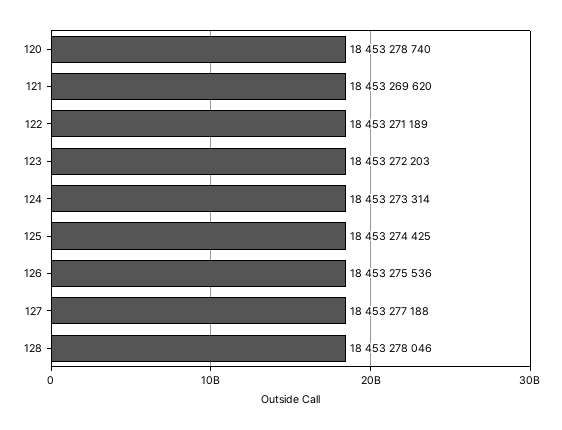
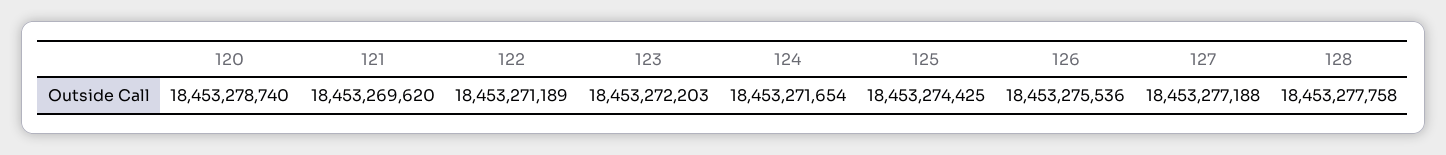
  {
    "120": 18453278740,
    "121": 18453269620,
    "122": 18453271189,
    "123": 18453272203,
-   "124": 18453273314,
+   "124": 18453271654,
    "125": 18453274425,
    "126": 18453275536,
    "127": 18453277188,
-   "128": 18453278046
+   "128": 18453277758
  }

